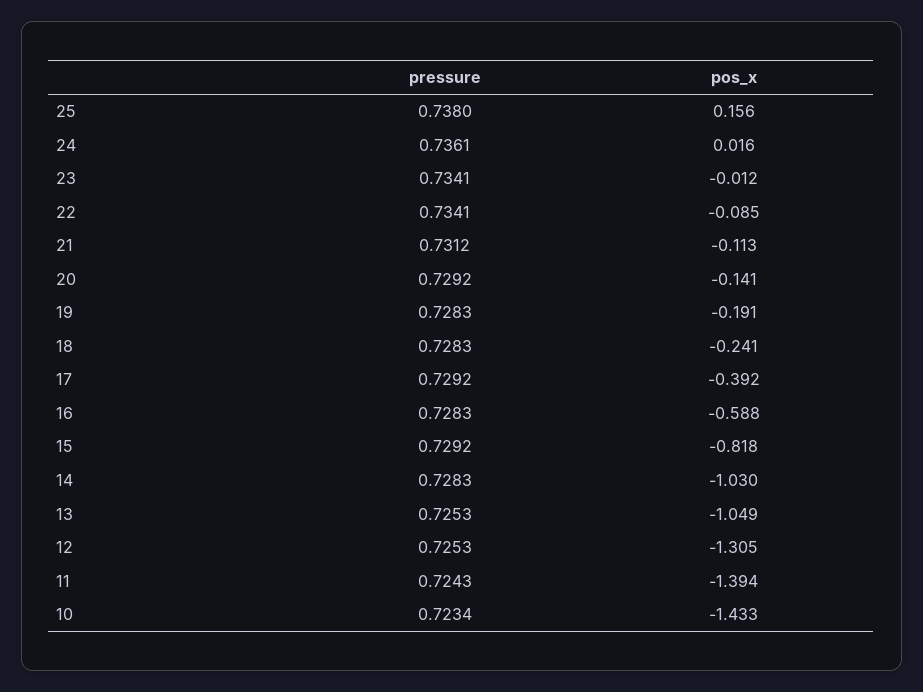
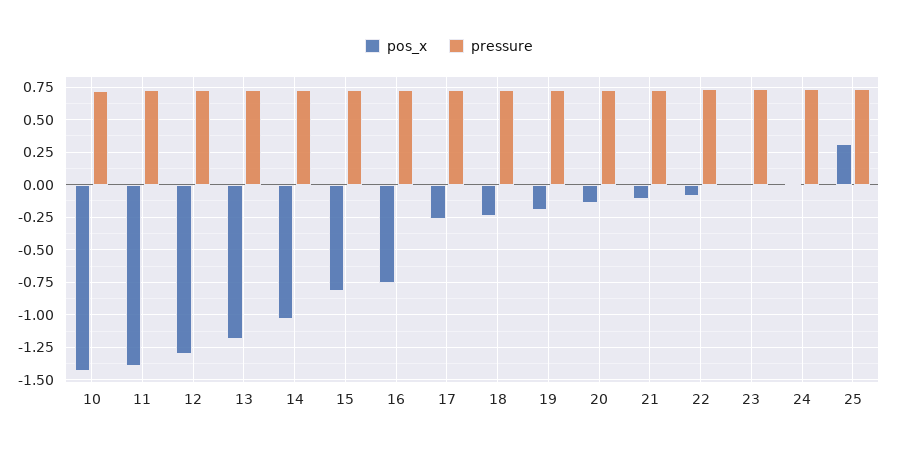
  {
    "pressure": {
      "25": 0.738,
      "24": 0.7361,
      "23": 0.7341,
      "22": 0.7341,
      "21": 0.7312,
      "20": 0.7292,
      "19": 0.7283,
      "18": 0.7283,
      "17": 0.7292,
      "16": 0.7283,
      "15": 0.7292,
      "14": 0.7283,
      "13": 0.7253,
      "12": 0.7253,
      "11": 0.7243,
      "10": 0.7234
    },
    "pos_x": {
-     "25": 0.156,
+     "25": 0.3,
      "24": 0.016,
      "23": -0.012,
      "22": -0.085,
      "21": -0.113,
      "20": -0.141,
      "19": -0.191,
      "18": -0.241,
-     "17": -0.392,
+     "17": -0.25,
-     "16": -0.588,
+     "16": -0.75,
      "15": -0.818,
      "14": -1.03,
-     "13": -1.049,
+     "13": -1.2,
      "12": -1.305,
      "11": -1.394,
      "10": -1.433
    }
  }

